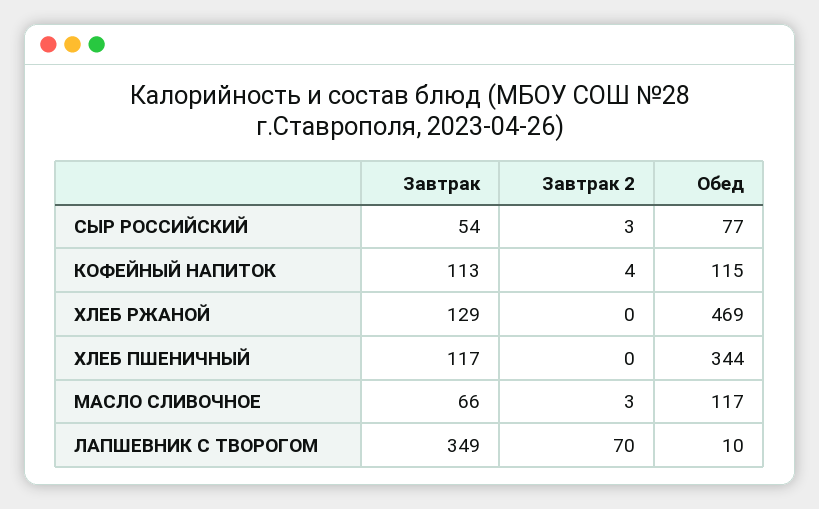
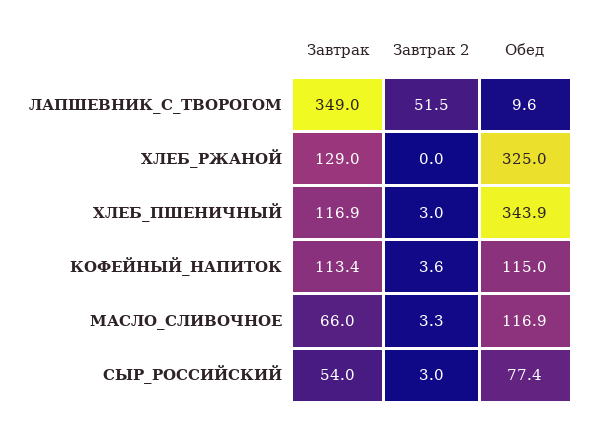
  {
    "Завтрак": {
      "СЫР РОССИЙСКИЙ": 54,
      "КОФЕЙНЫЙ НАПИТОК": 113.4,
      "ХЛЕБ РЖАНОЙ": 129,
      "ХЛЕБ ПШЕНИЧНЫЙ": 116.9,
      "МАСЛО СЛИВОЧНОЕ": 66,
      "ЛАПШЕВНИК С ТВОРОГОМ": 349
    },
    "Завтрак 2": {
      "СЫР РОССИЙСКИЙ": 3,
      "КОФЕЙНЫЙ НАПИТОК": 3.6,
      "ХЛЕБ РЖАНОЙ": 0,
-     "ХЛЕБ ПШЕНИЧНЫЙ": 0,
+     "ХЛЕБ ПШЕНИЧНЫЙ": 3,
      "МАСЛО СЛИВОЧНОЕ": 3.3,
-     "ЛАПШЕВНИК С ТВОРОГОМ": 70
+     "ЛАПШЕВНИК С ТВОРОГОМ": 51.5
    },
    "Обед": {
      "СЫР РОССИЙСКИЙ": 77.4,
      "КОФЕЙНЫЙ НАПИТОК": 115,
-     "ХЛЕБ РЖАНОЙ": 469,
+     "ХЛЕБ РЖАНОЙ": 325,
      "ХЛЕБ ПШЕНИЧНЫЙ": 343.9,
      "МАСЛО СЛИВОЧНОЕ": 116.9,
      "ЛАПШЕВНИК С ТВОРОГОМ": 9.6
    }
  }

